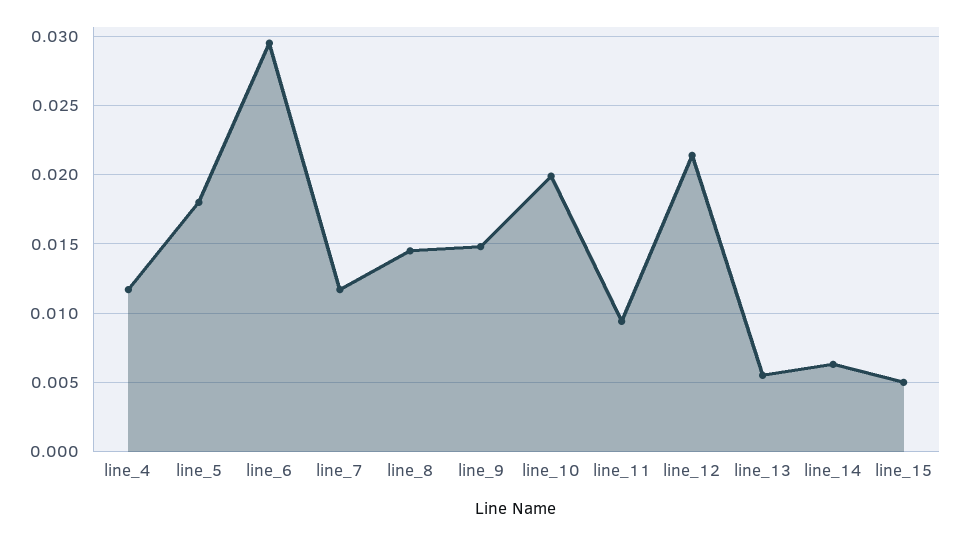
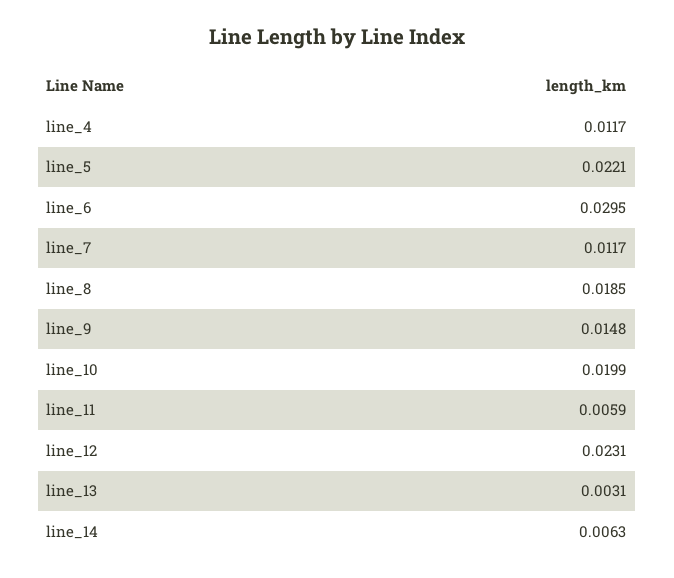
  {
    "line_4": 0.0117,
-   "line_5": 0.018,
+   "line_5": 0.0221,
    "line_6": 0.0295,
    "line_7": 0.0117,
-   "line_8": 0.0145,
+   "line_8": 0.0185,
    "line_9": 0.0148,
    "line_10": 0.0199,
-   "line_11": 0.0095,
+   "line_11": 0.0059,
-   "line_12": 0.0215,
+   "line_12": 0.0231,
-   "line_13": 0.0055,
+   "line_13": 0.0031,
-   "line_14": 0.0063,
+   "line_14": 0.0063
-   "line_15": 0.005
  }

